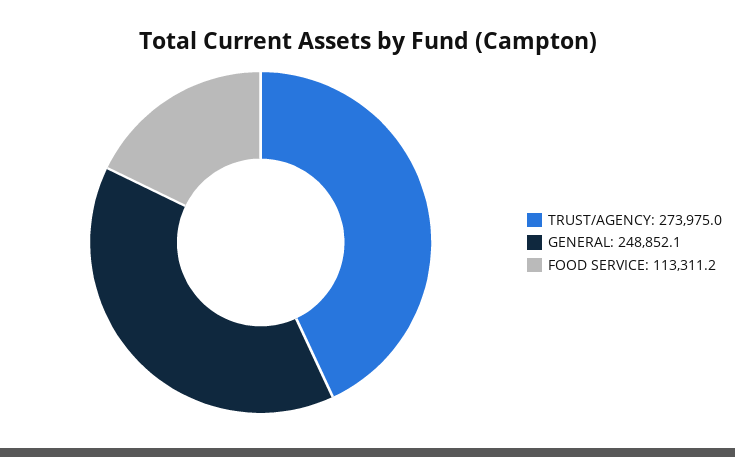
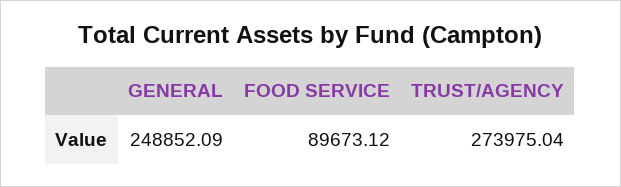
  {
    "TRUST/AGENCY": 273975.04,
    "GENERAL": 248852.09,
-   "FOOD SERVICE": 113311.2
+   "FOOD SERVICE": 89673.12
  }

